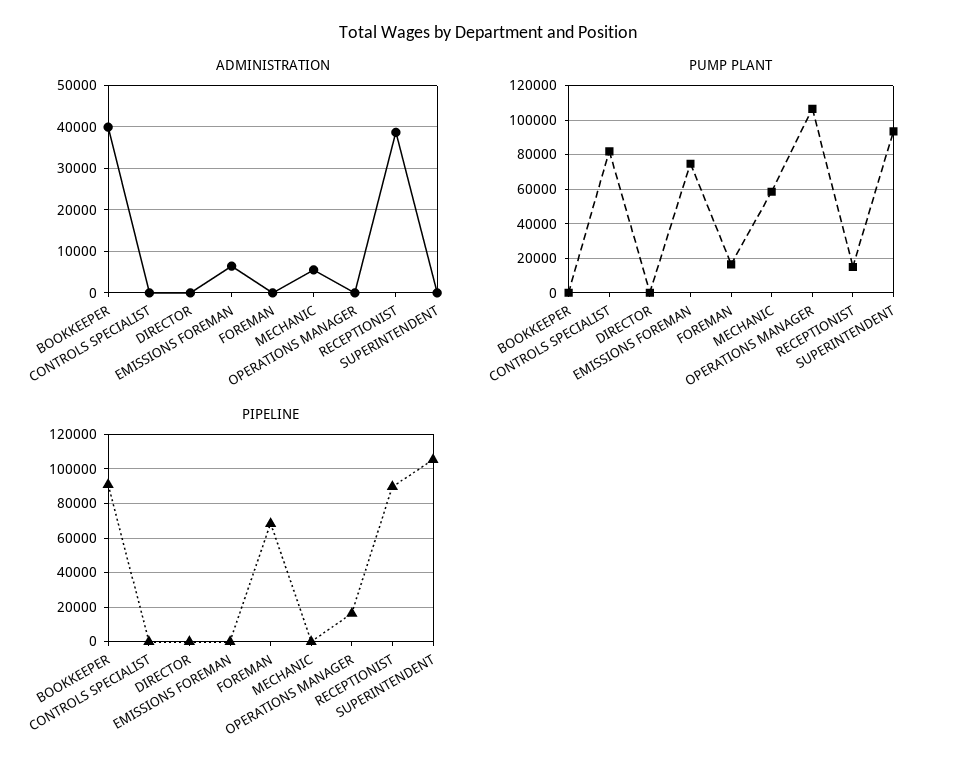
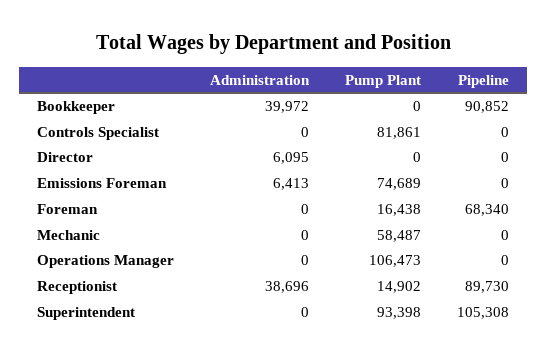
  {
    "ADMINISTRATION": {
      "BOOKKEEPER": 39972,
      "CONTROLS SPECIALIST": 0,
-     "DIRECTOR": 0,
+     "DIRECTOR": 6095,
      "EMISSIONS FOREMAN": 6413,
      "FOREMAN": 0,
-     "MECHANIC": 6000,
+     "MECHANIC": 0,
      "OPERATIONS MANAGER": 0,
      "RECEPTIONIST": 38696,
      "SUPERINTENDENT": 0
    },
    "PUMP PLANT": {
      "BOOKKEEPER": 0,
      "CONTROLS SPECIALIST": 81861,
      "DIRECTOR": 0,
      "EMISSIONS FOREMAN": 74689,
      "FOREMAN": 16438,
      "MECHANIC": 58487,
      "OPERATIONS MANAGER": 106473,
      "RECEPTIONIST": 14902,
      "SUPERINTENDENT": 93398
    },
    "PIPELINE": {
      "BOOKKEEPER": 90852,
      "CONTROLS SPECIALIST": 0,
      "DIRECTOR": 0,
      "EMISSIONS FOREMAN": 0,
      "FOREMAN": 68340,
      "MECHANIC": 0,
-     "OPERATIONS MANAGER": 15000,
+     "OPERATIONS MANAGER": 0,
      "RECEPTIONIST": 89730,
      "SUPERINTENDENT": 105308
    }
  }

